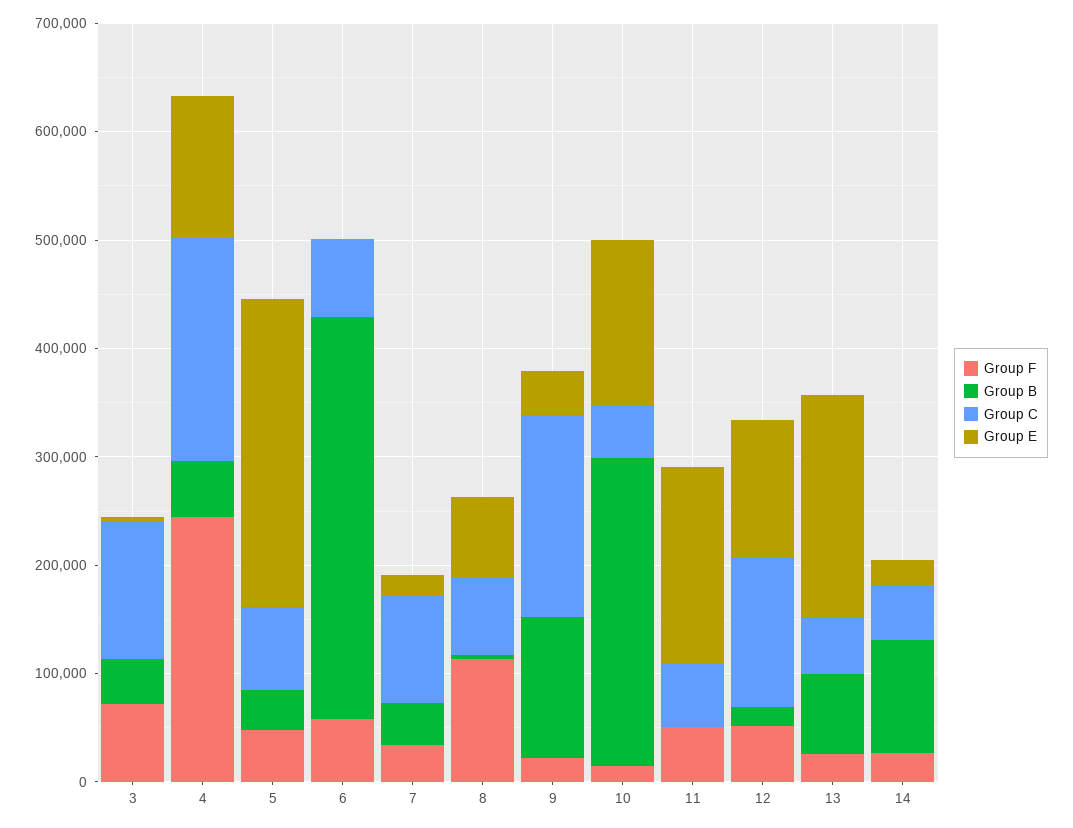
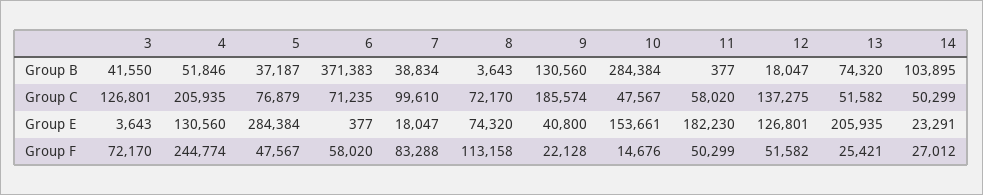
  {
    "Group F": {
      "3": 72170,
      "4": 244774,
      "5": 47567,
      "6": 58020,
-     "7": 40000,
+     "7": 83288,
      "8": 113158,
      "9": 22128,
      "10": 14676,
      "11": 50299,
      "12": 51582,
      "13": 25421,
      "14": 27012
    },
    "Group B": {
      "3": 41550,
      "4": 51846,
      "5": 37187,
      "6": 371383,
      "7": 38834,
      "8": 3643,
      "9": 130560,
      "10": 284384,
      "11": 377,
      "12": 18047,
      "13": 74320,
      "14": 103895
    },
    "Group C": {
      "3": 126801,
      "4": 205935,
      "5": 76879,
      "6": 71235,
      "7": 99610,
      "8": 72170,
      "9": 185574,
      "10": 47567,
      "11": 58020,
      "12": 137275,
      "13": 51582,
      "14": 50299
    },
    "Group E": {
      "3": 3643,
      "4": 130560,
      "5": 284384,
      "6": 377,
      "7": 18047,
      "8": 74320,
      "9": 40800,
      "10": 153661,
      "11": 182230,
      "12": 126801,
      "13": 205935,
      "14": 23291
    }
  }

